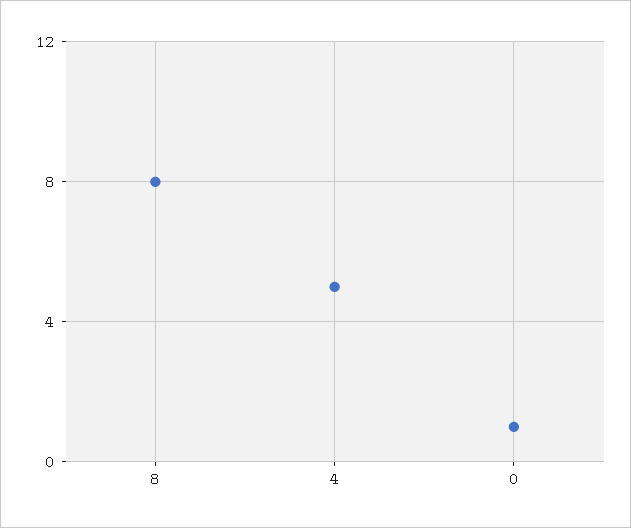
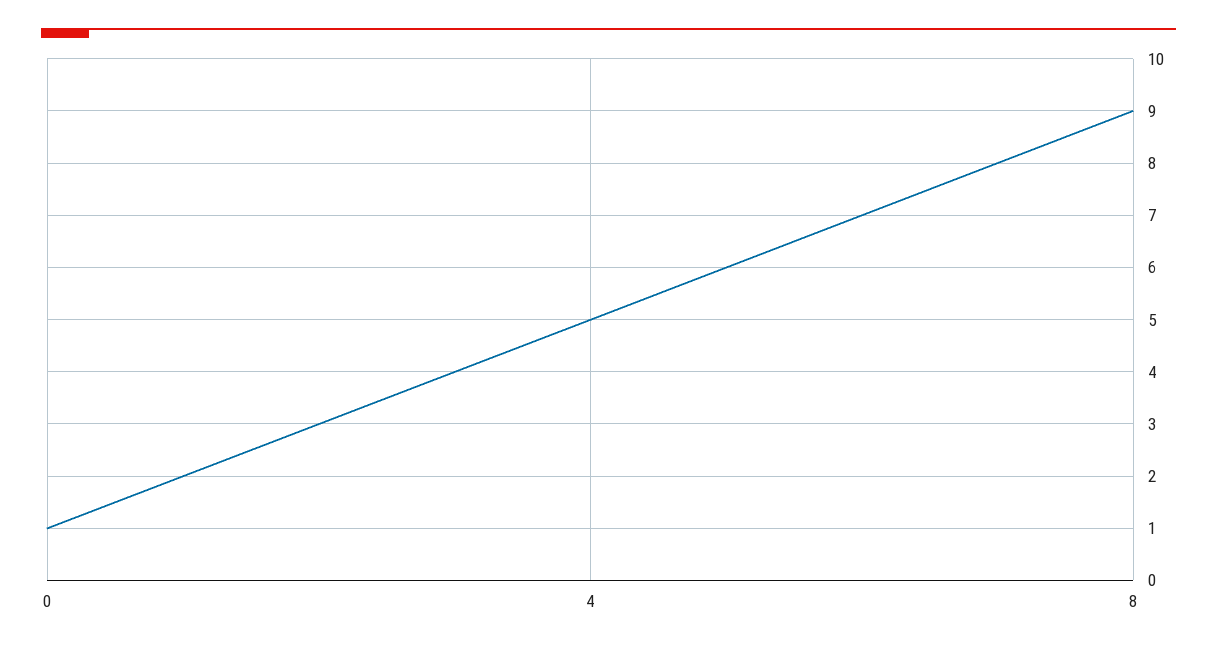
  {
-   "8": 8,
+   "8": 9,
    "4": 5,
    "0": 1
  }

